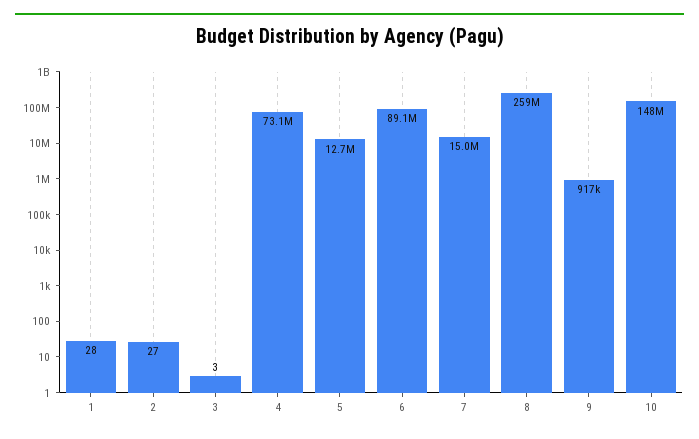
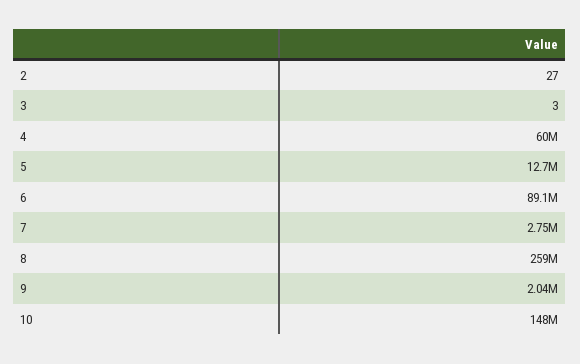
  {
-   "1": 28,
    "2": 27,
    "3": 3,
-   "4": 73100000,
+   "4": 60000000,
    "5": 12700000,
    "6": 89100000,
-   "7": 15000000,
+   "7": 2750000,
    "8": 259000000,
-   "9": 917000,
+   "9": 2040000,
    "10": 148000000
  }

